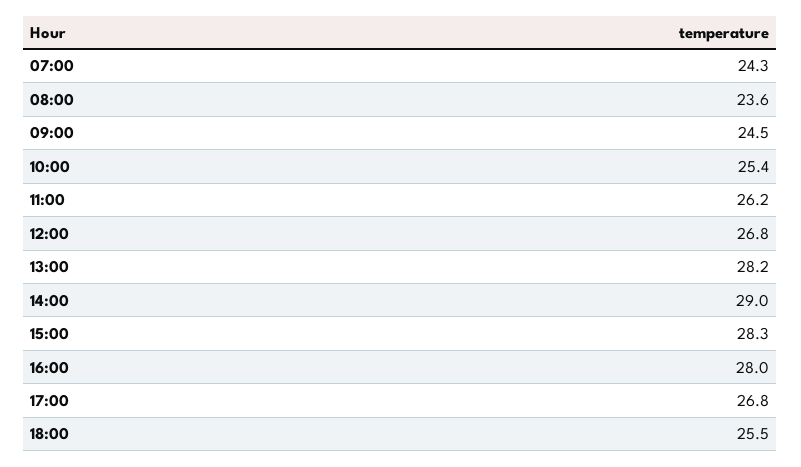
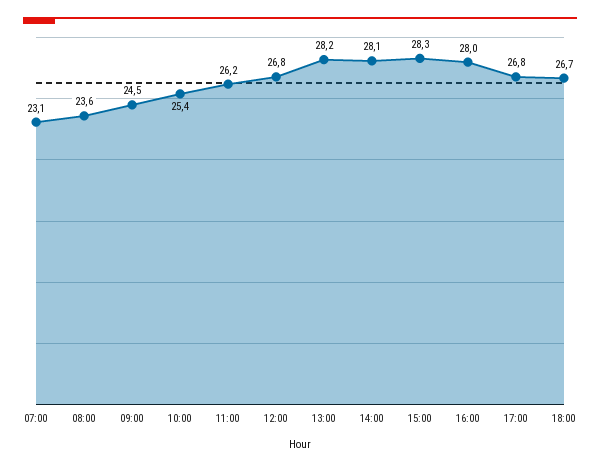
  {
-   "07:00": 24.3,
+   "07:00": 23.1,
    "08:00": 23.6,
    "09:00": 24.5,
    "10:00": 25.4,
    "11:00": 26.2,
    "12:00": 26.8,
    "13:00": 28.2,
-   "14:00": 29,
+   "14:00": 28.1,
    "15:00": 28.3,
    "16:00": 28,
    "17:00": 26.8,
-   "18:00": 25.5
+   "18:00": 26.7
  }

